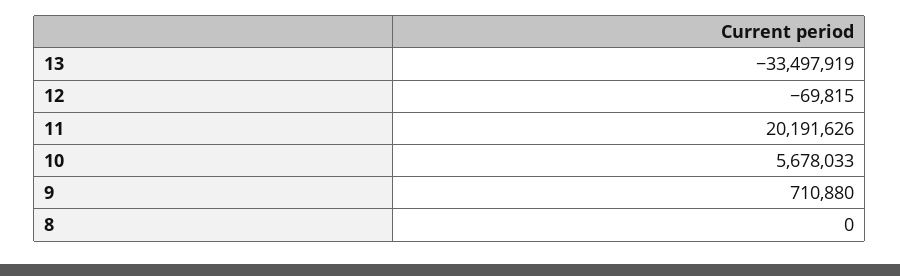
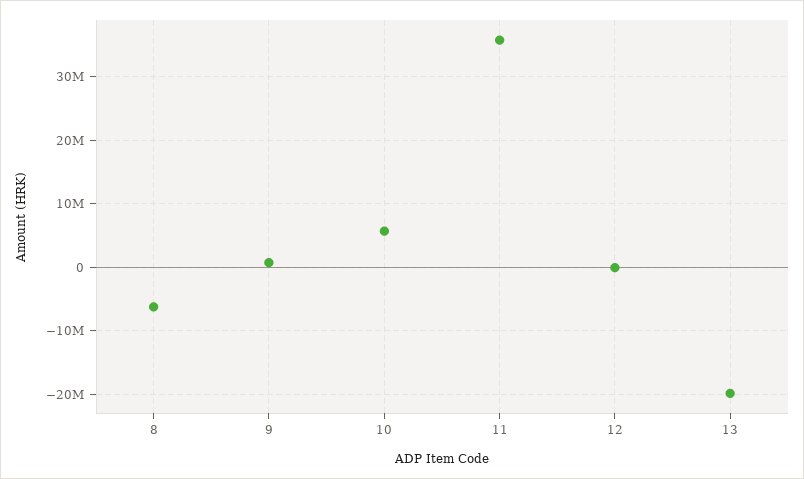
  {
-   "13": -33497919,
+   "13": -20000000,
    "12": -69815,
-   "11": 20191626,
+   "11": 36000000,
    "10": 5678033,
    "9": 710880,
-   "8": 0
+   "8": -6000000
  }

